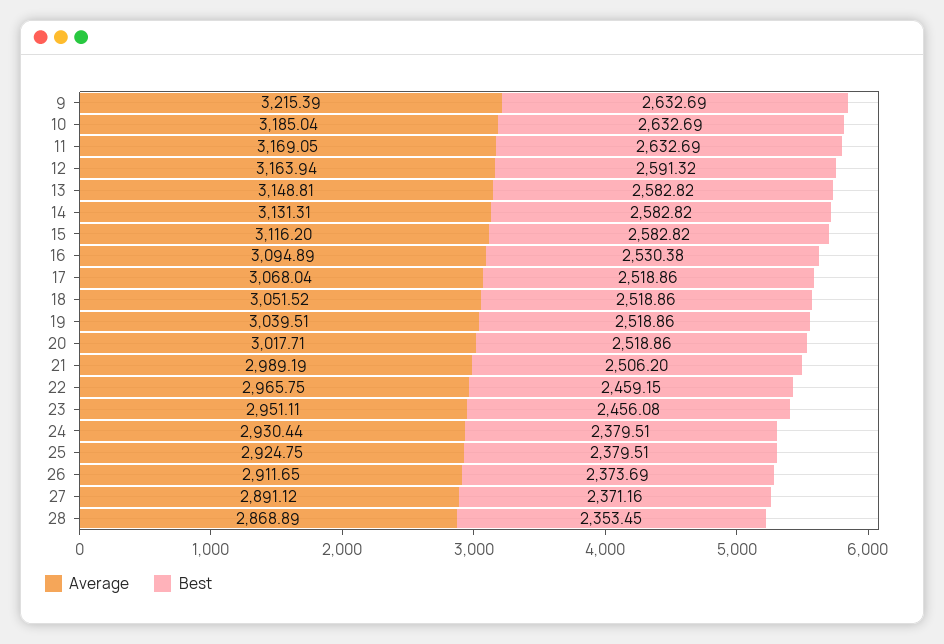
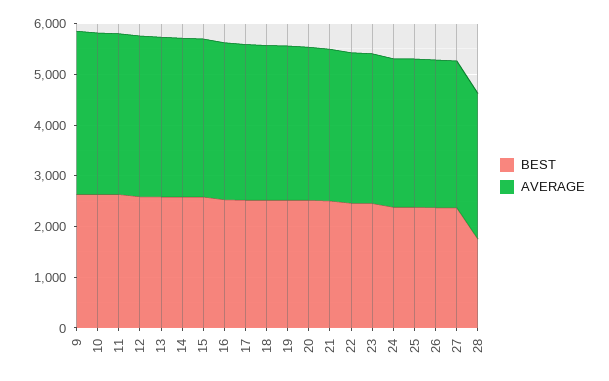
  {
    "Average": {
      "9": 3215.39,
      "10": 3185.04,
      "11": 3169.05,
      "12": 3163.94,
      "13": 3148.81,
      "14": 3131.31,
      "15": 3116.2,
      "16": 3094.89,
      "17": 3068.04,
      "18": 3051.52,
      "19": 3039.51,
      "20": 3017.71,
      "21": 2989.19,
      "22": 2965.75,
      "23": 2951.11,
      "24": 2930.44,
      "25": 2924.75,
      "26": 2911.65,
      "27": 2891.12,
      "28": 2868.89
    },
    "Best": {
      "9": 2632.69,
      "10": 2632.69,
      "11": 2632.69,
      "12": 2591.32,
      "13": 2582.82,
      "14": 2582.82,
      "15": 2582.82,
      "16": 2530.38,
      "17": 2518.86,
      "18": 2518.86,
      "19": 2518.86,
      "20": 2518.86,
      "21": 2506.2,
      "22": 2459.15,
      "23": 2456.08,
      "24": 2379.51,
      "25": 2379.51,
      "26": 2373.69,
      "27": 2371.16,
-     "28": 2353.45
+     "28": 1800
    }
  }

